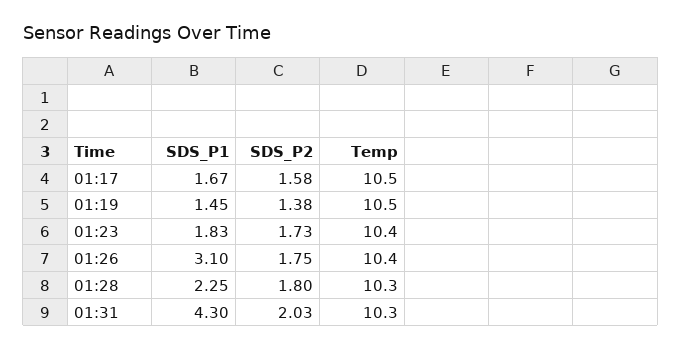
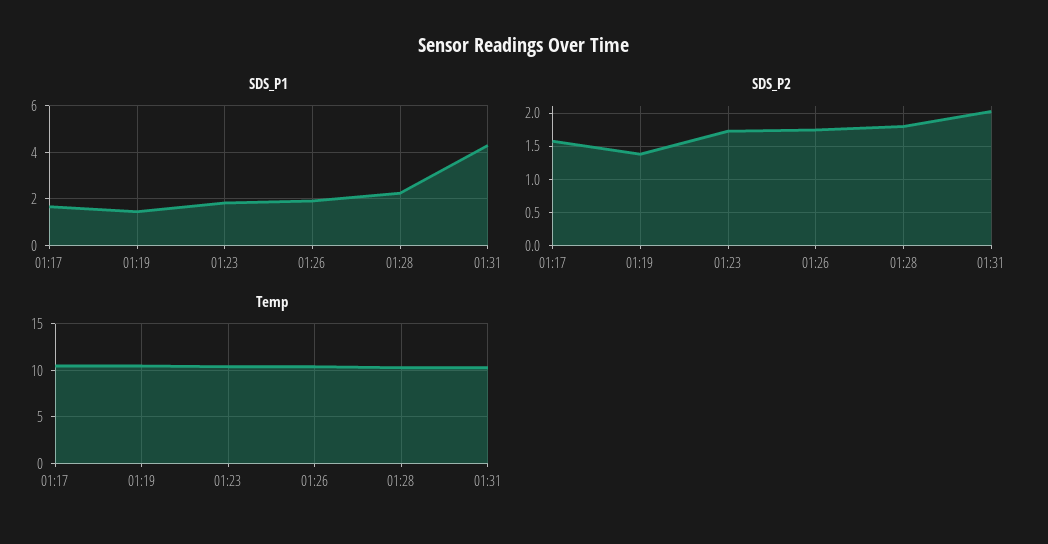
  {
    "SDS_P1": {
      "01:17": 1.67,
      "01:19": 1.45,
      "01:23": 1.83,
-     "01:26": 3.1,
+     "01:26": 2,
      "01:28": 2.25,
      "01:31": 4.3
    },
    "SDS_P2": {
      "01:17": 1.58,
      "01:19": 1.38,
      "01:23": 1.73,
      "01:26": 1.75,
      "01:28": 1.8,
      "01:31": 2.03
    },
    "Temp": {
      "01:17": 10.5,
      "01:19": 10.5,
      "01:23": 10.4,
      "01:26": 10.4,
      "01:28": 10.3,
      "01:31": 10.3
    }
  }

